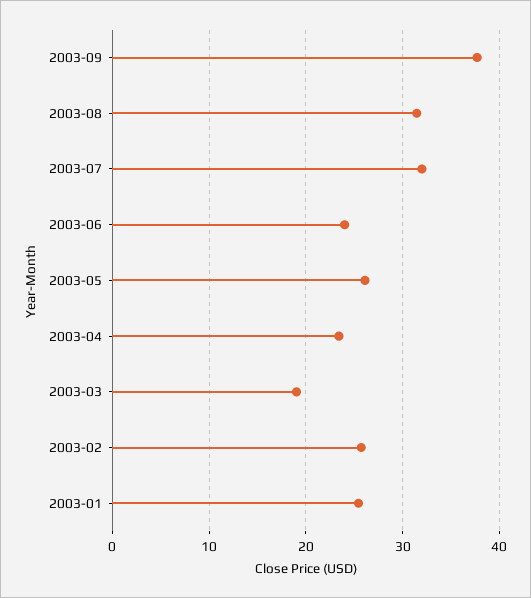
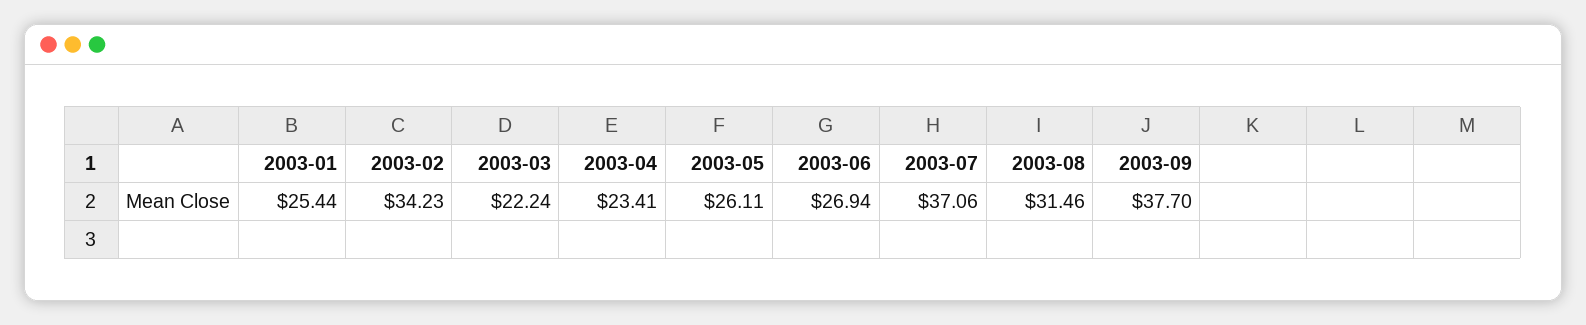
  {
    "2003-09": 37.7,
    "2003-08": 31.46,
-   "2003-07": 32,
+   "2003-07": 37.06,
-   "2003-06": 24,
+   "2003-06": 26.94,
    "2003-05": 26.11,
    "2003-04": 23.41,
-   "2003-03": 19,
+   "2003-03": 22.24,
-   "2003-02": 26,
+   "2003-02": 34.23,
    "2003-01": 25.44
  }

